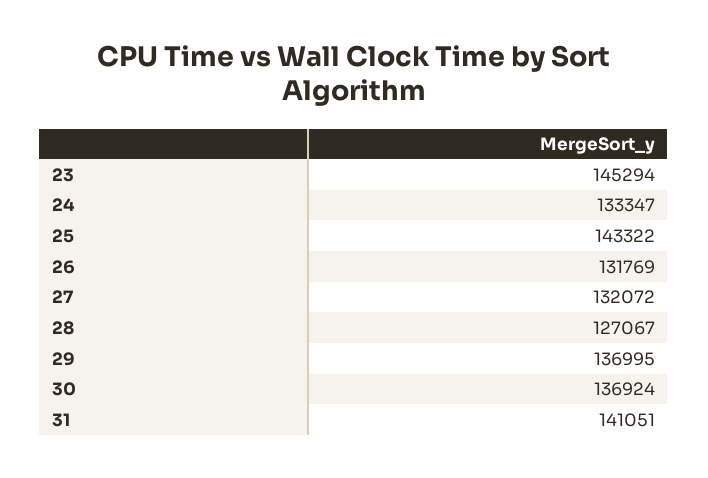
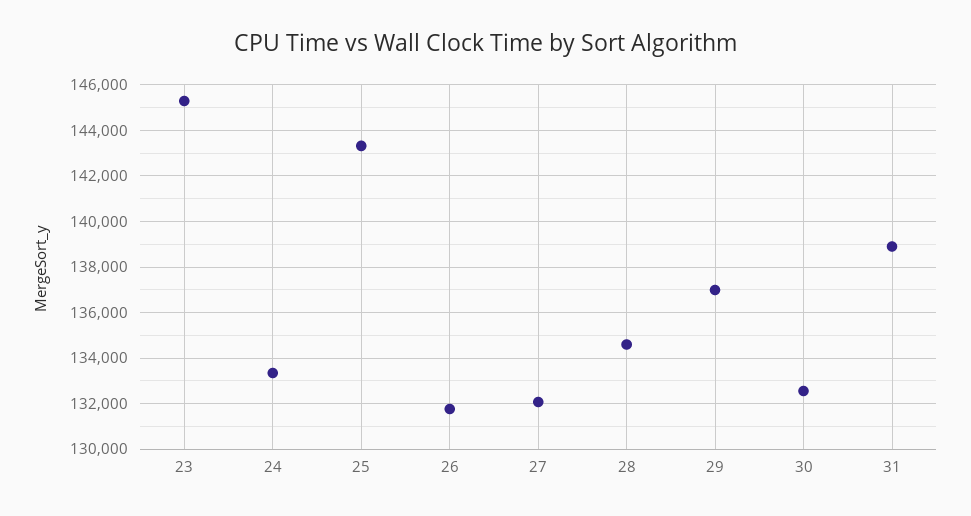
  {
    "23": 145294,
    "24": 133347,
    "25": 143322,
    "26": 131769,
    "27": 132072,
-   "28": 127067,
+   "28": 134500,
    "29": 136995,
-   "30": 136924,
+   "30": 132500,
-   "31": 141051
+   "31": 139000
  }

